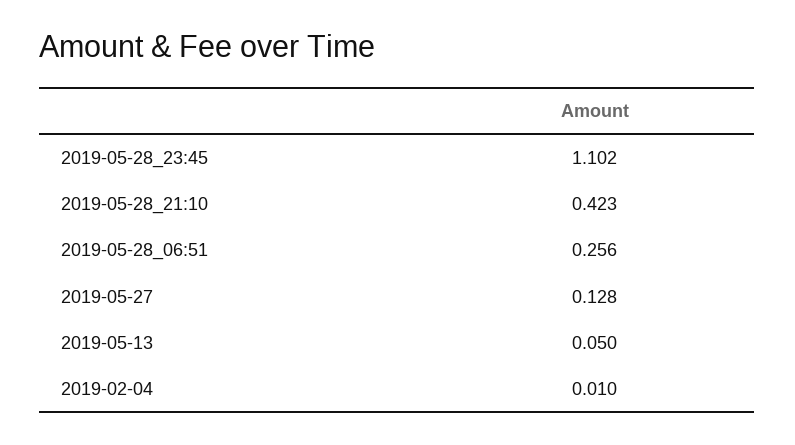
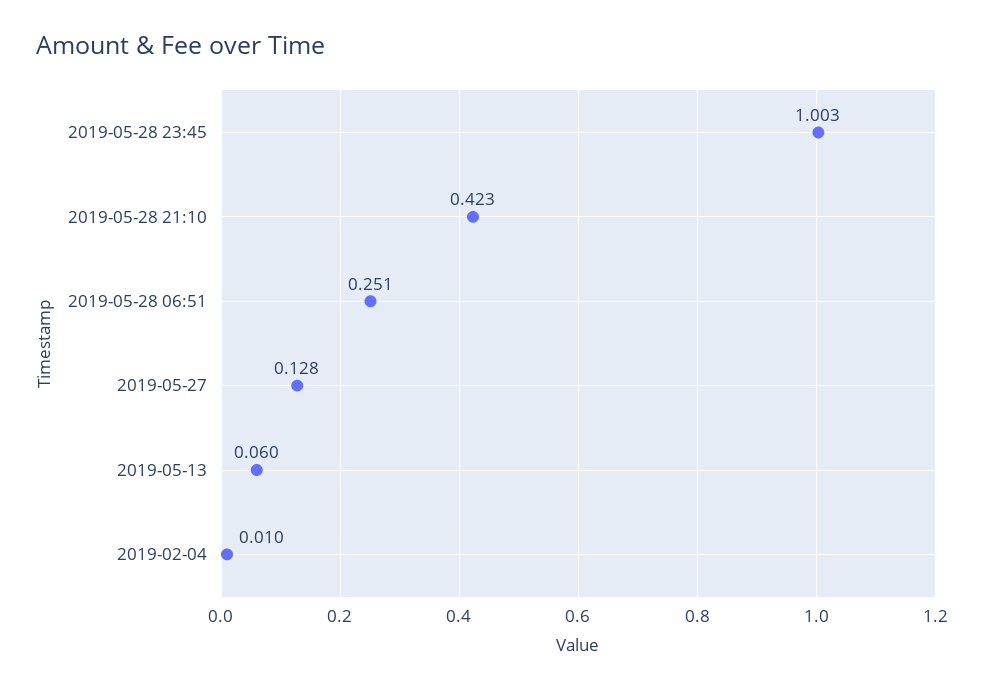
  {
-   "2019-05-28_23:45": 1.102,
+   "2019-05-28_23:45": 1.003,
    "2019-05-28_21:10": 0.423,
-   "2019-05-28_06:51": 0.256,
+   "2019-05-28_06:51": 0.251,
    "2019-05-27": 0.128,
-   "2019-05-13": 0.05,
+   "2019-05-13": 0.06,
    "2019-02-04": 0.01
  }

